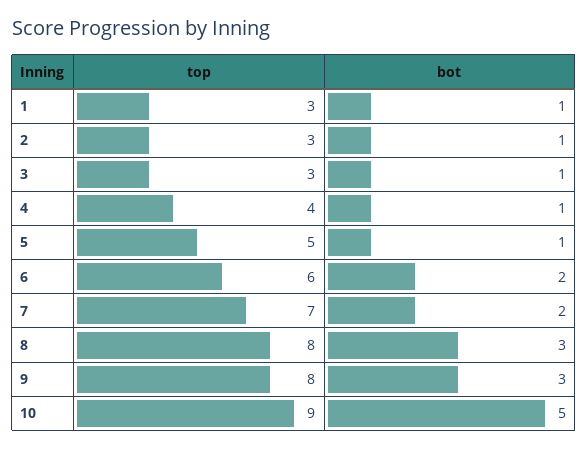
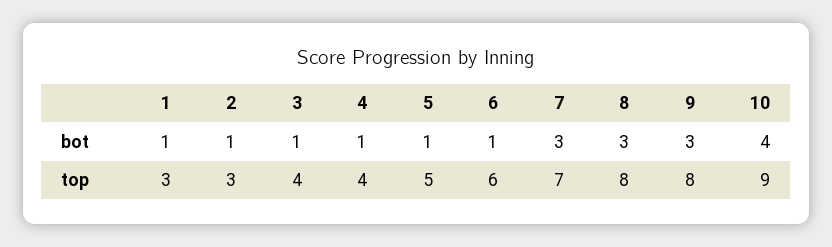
  {
    "top": {
      "1": 3,
      "2": 3,
-     "3": 3,
+     "3": 4,
      "4": 4,
      "5": 5,
      "6": 6,
      "7": 7,
      "8": 8,
      "9": 8,
      "10": 9
    },
    "bot": {
      "1": 1,
      "2": 1,
      "3": 1,
      "4": 1,
      "5": 1,
-     "6": 2,
+     "6": 1,
-     "7": 2,
+     "7": 3,
      "8": 3,
      "9": 3,
-     "10": 5
+     "10": 4
    }
  }

